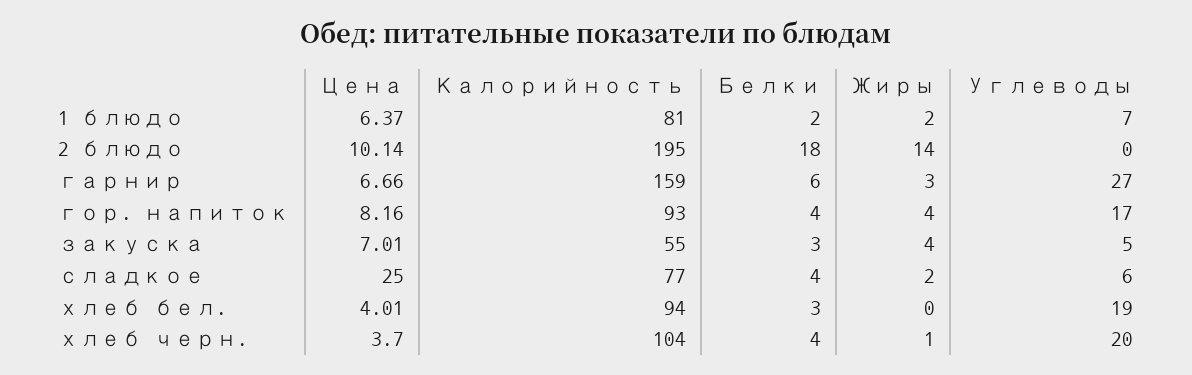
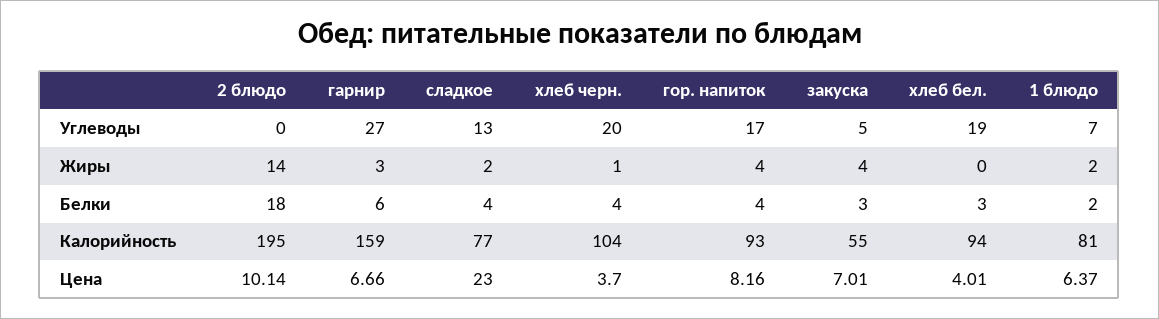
  {
    "Цена": {
      "1 блюдо": 6.37,
      "2 блюдо": 10.14,
      "гарнир": 6.66,
      "гор. напиток": 8.16,
      "закуска": 7.01,
-     "сладкое": 25,
+     "сладкое": 23,
      "хлеб бел.": 4.01,
      "хлеб черн.": 3.7
    },
    "Калорийность": {
      "1 блюдо": 81,
      "2 блюдо": 195,
      "гарнир": 159,
      "гор. напиток": 93,
      "закуска": 55,
      "сладкое": 77,
      "хлеб бел.": 94,
      "хлеб черн.": 104
    },
    "Белки": {
      "1 блюдо": 2,
      "2 блюдо": 18,
      "гарнир": 6,
      "гор. напиток": 4,
      "закуска": 3,
      "сладкое": 4,
      "хлеб бел.": 3,
      "хлеб черн.": 4
    },
    "Жиры": {
      "1 блюдо": 2,
      "2 блюдо": 14,
      "гарнир": 3,
      "гор. напиток": 4,
      "закуска": 4,
      "сладкое": 2,
      "хлеб бел.": 0,
      "хлеб черн.": 1
    },
    "Углеводы": {
      "1 блюдо": 7,
      "2 блюдо": 0,
      "гарнир": 27,
      "гор. напиток": 17,
      "закуска": 5,
-     "сладкое": 6,
+     "сладкое": 13,
      "хлеб бел.": 19,
      "хлеб черн.": 20
    }
  }

